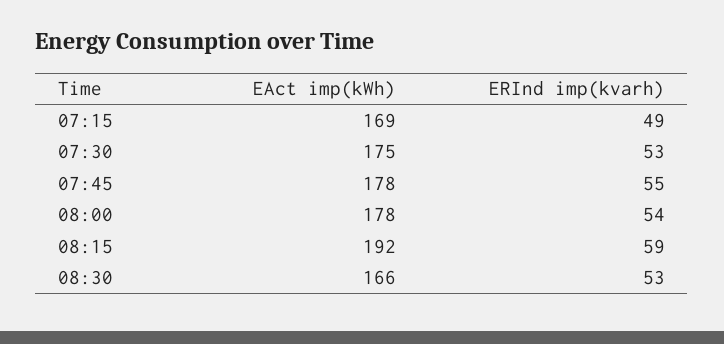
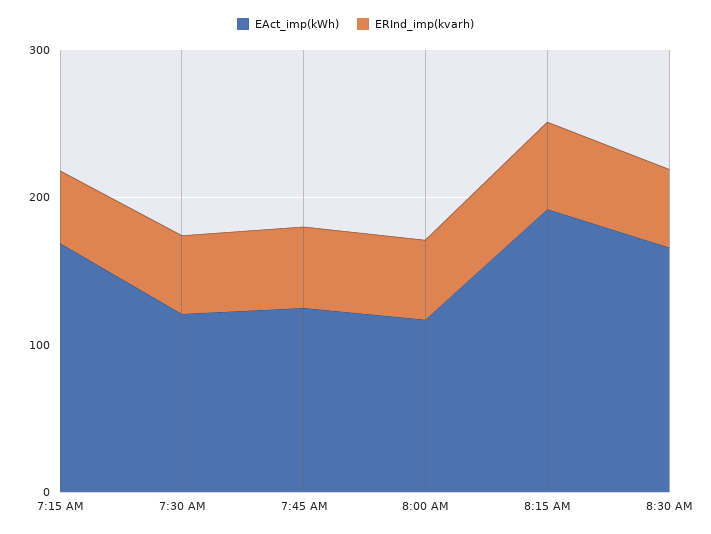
  {
    "EAct imp(kWh)": {
      "07:15": 169,
-     "07:30": 175,
+     "07:30": 120,
-     "07:45": 178,
+     "07:45": 120,
-     "08:00": 178,
+     "08:00": 120,
      "08:15": 192,
      "08:30": 166
    },
    "ERInd imp(kvarh)": {
      "07:15": 49,
      "07:30": 53,
      "07:45": 55,
      "08:00": 54,
      "08:15": 59,
      "08:30": 53
    }
  }

